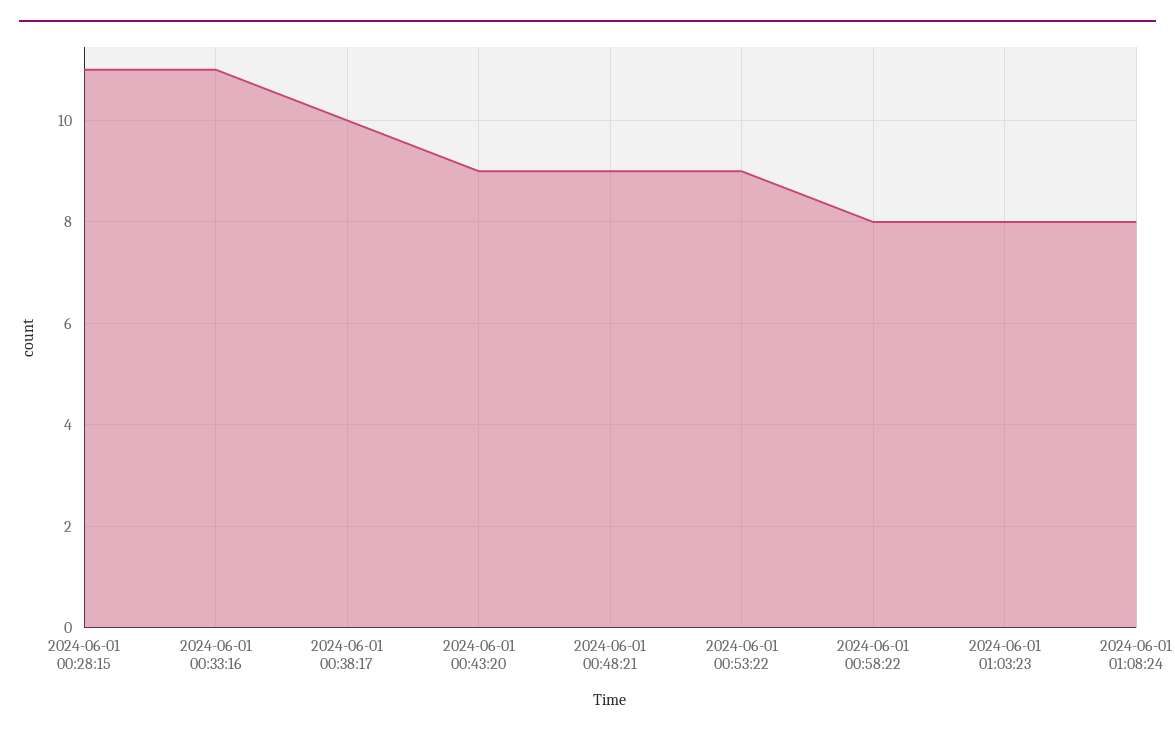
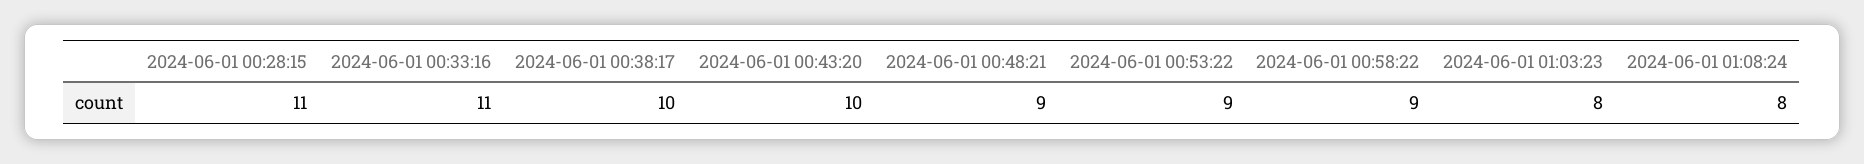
  {
    "2024-06-01 00:28:15": 11,
    "2024-06-01 00:33:16": 11,
    "2024-06-01 00:38:17": 10,
-   "2024-06-01 00:43:20": 9,
+   "2024-06-01 00:43:20": 10,
    "2024-06-01 00:48:21": 9,
    "2024-06-01 00:53:22": 9,
-   "2024-06-01 00:58:22": 8,
+   "2024-06-01 00:58:22": 9,
    "2024-06-01 01:03:23": 8,
    "2024-06-01 01:08:24": 8
  }

